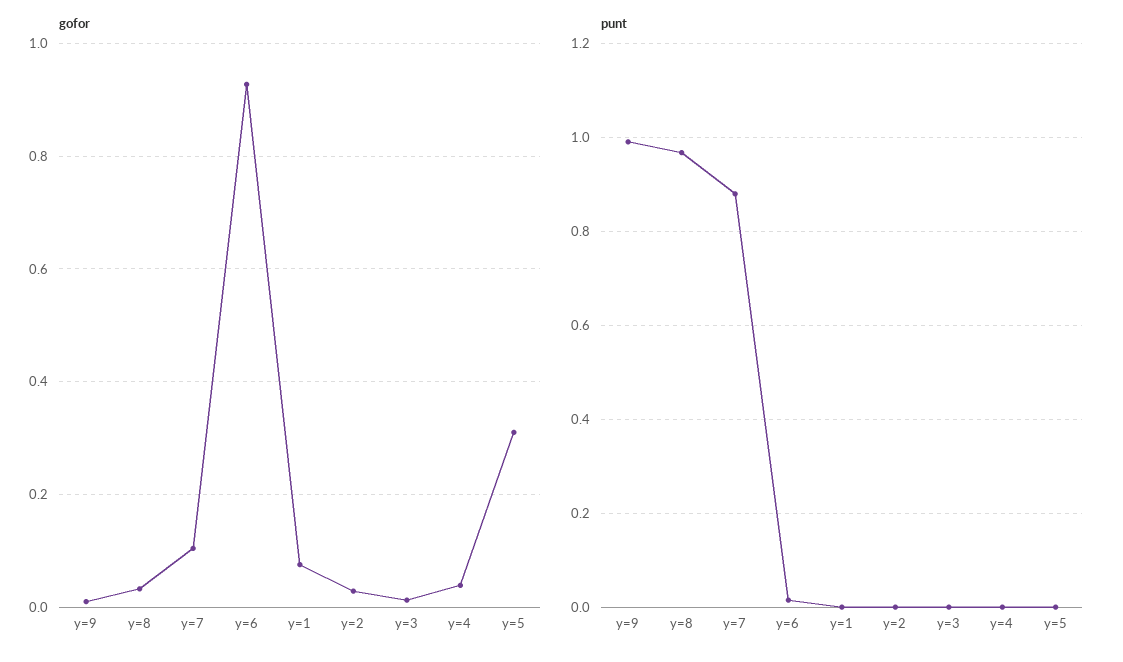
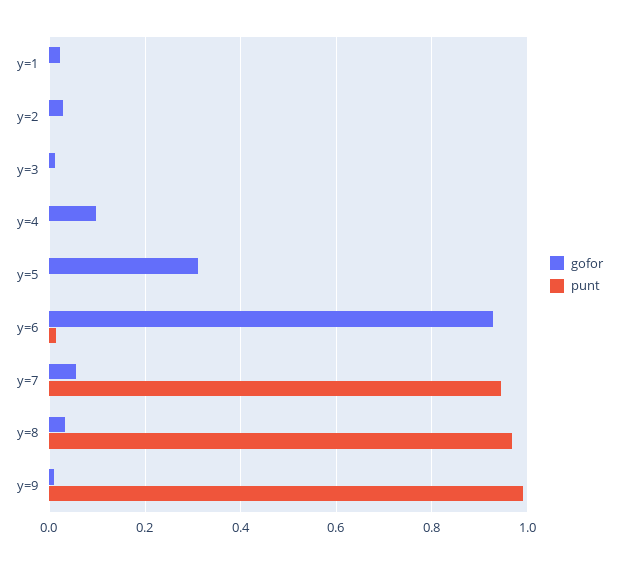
  {
    "gofor": {
      "y=9": 0,
      "y=8": 0.04,
-     "y=7": 0.1,
+     "y=7": 0.06,
      "y=6": 0.92,
-     "y=1": 0.08,
+     "y=1": 0.02,
      "y=2": 0.02,
      "y=3": 0.02,
-     "y=4": 0.04,
+     "y=4": 0.1,
      "y=5": 0.32
    },
    "punt": {
      "y=9": 1,
      "y=8": 0.96,
-     "y=7": 0.88,
+     "y=7": 0.94,
      "y=6": 0.02,
      "y=1": 0,
      "y=2": 0,
      "y=3": 0,
      "y=4": 0,
      "y=5": 0
    }
  }

